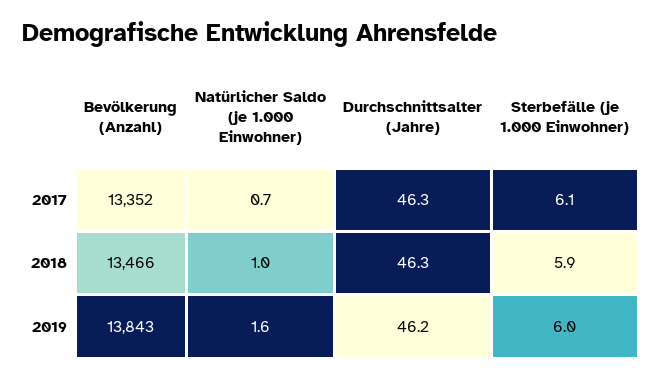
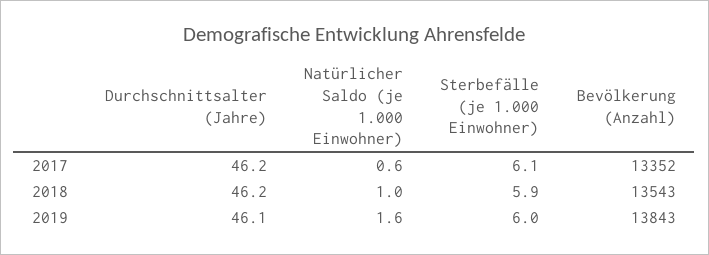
  {
    "Bevölkerung (Anzahl)": {
      "2017": 13352,
-     "2018": 13466,
+     "2018": 13543,
      "2019": 13843
    },
    "Natürlicher Saldo (je 1.000 Einwohner)": {
-     "2017": 0.7,
+     "2017": 0.6,
      "2018": 1,
      "2019": 1.6
    },
    "Durchschnittsalter (Jahre)": {
-     "2017": 46.3,
+     "2017": 46.2,
-     "2018": 46.3,
+     "2018": 46.2,
-     "2019": 46.2
+     "2019": 46.1
    },
    "Sterbefälle (je 1.000 Einwohner)": {
      "2017": 6.1,
      "2018": 5.9,
      "2019": 6
    }
  }

